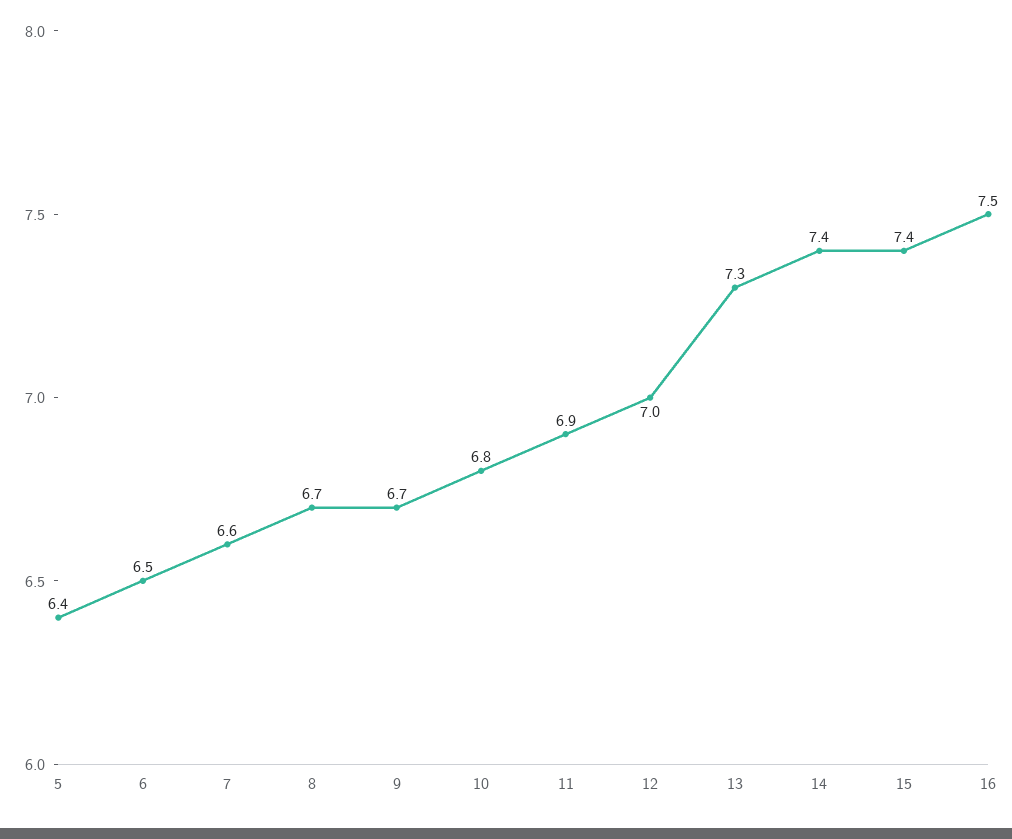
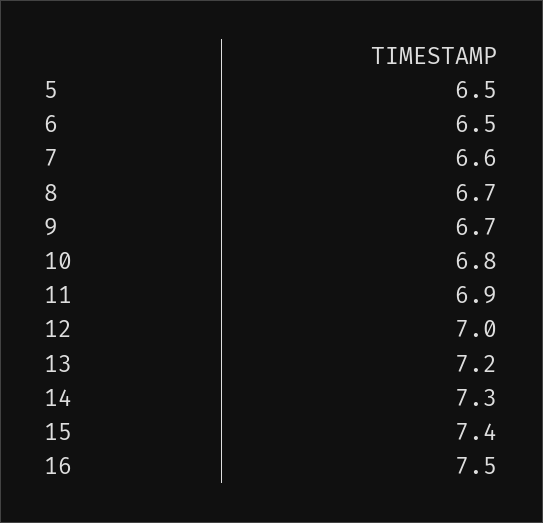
  {
-   "5": 6.4,
+   "5": 6.5,
    "6": 6.5,
    "7": 6.6,
    "8": 6.7,
    "9": 6.7,
    "10": 6.8,
    "11": 6.9,
    "12": 7,
-   "13": 7.3,
+   "13": 7.2,
-   "14": 7.4,
+   "14": 7.3,
    "15": 7.4,
    "16": 7.5
  }

